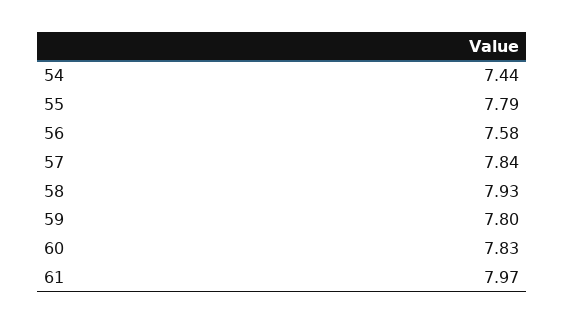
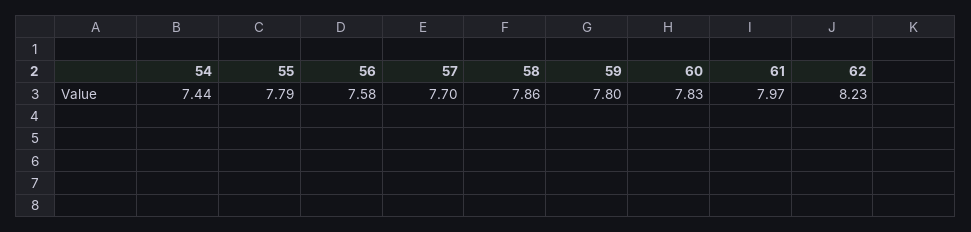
  {
    "54": 7.44,
    "55": 7.79,
    "56": 7.58,
-   "57": 7.84,
+   "57": 7.7,
-   "58": 7.93,
+   "58": 7.86,
    "59": 7.8,
    "60": 7.83,
-   "61": 7.97
+   "61": 7.97,
+   "62": 8.23
  }

